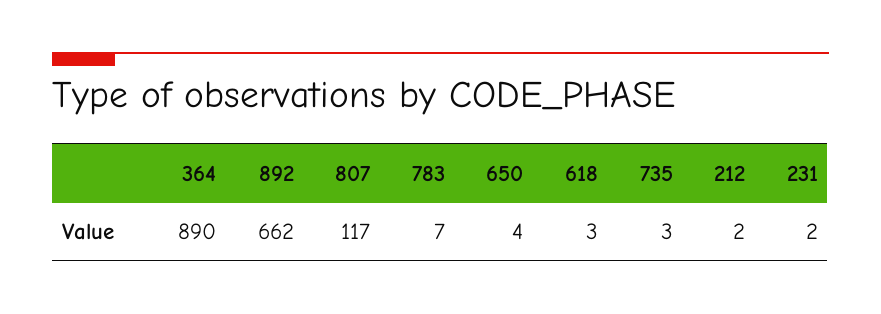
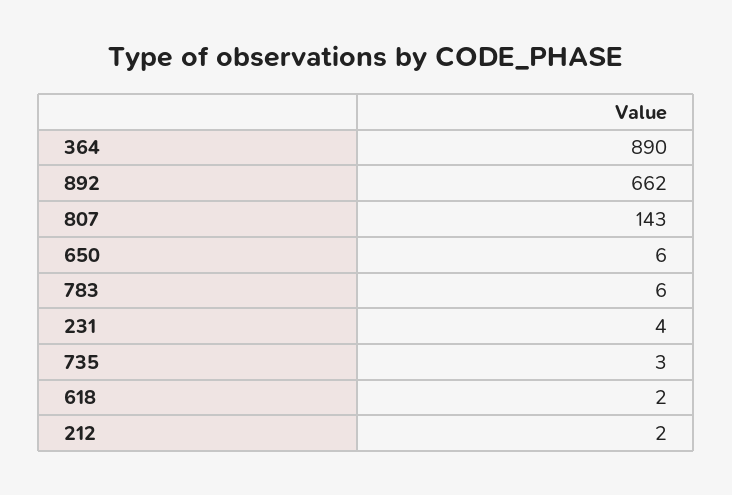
  {
    "364": 890,
    "892": 662,
-   "807": 117,
+   "807": 143,
-   "783": 7,
+   "783": 6,
-   "650": 4,
+   "650": 6,
-   "618": 3,
+   "618": 2,
    "735": 3,
    "212": 2,
-   "231": 2
+   "231": 4
  }

